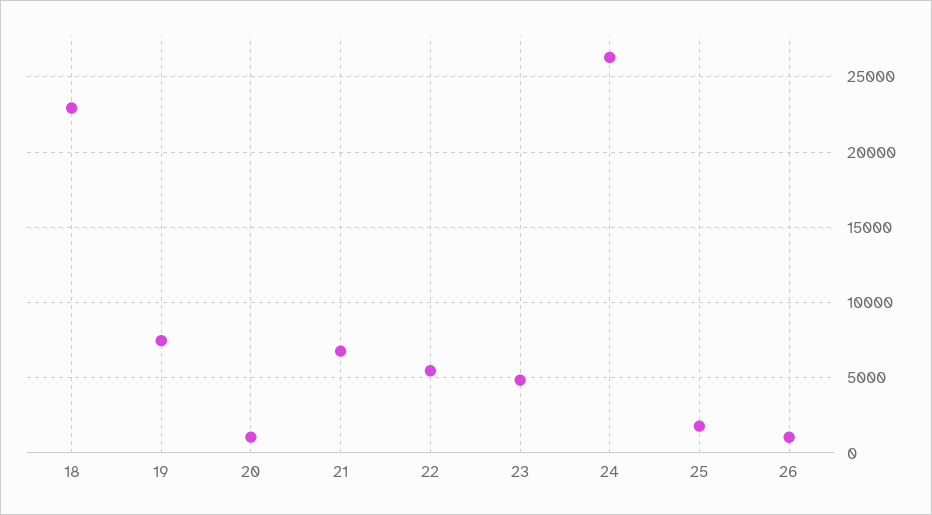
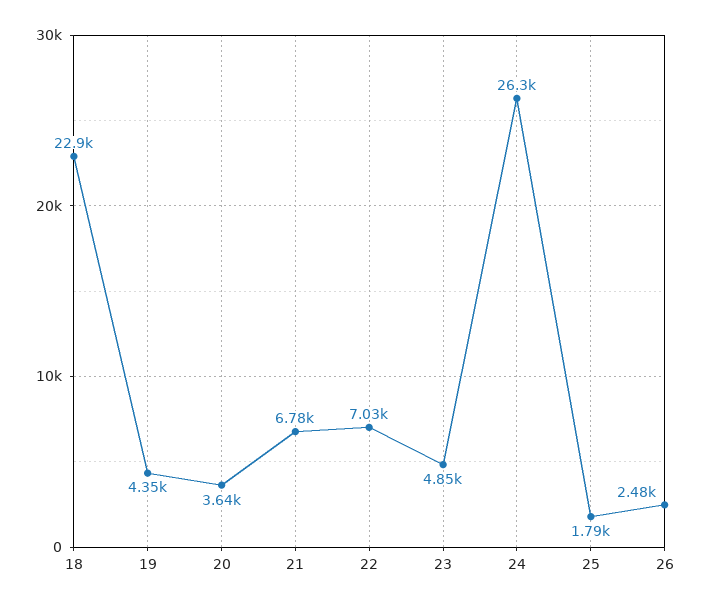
  {
    "18": 22900,
-   "19": 7500,
+   "19": 4350,
-   "20": 1000,
+   "20": 3640,
    "21": 6780,
-   "22": 5500,
+   "22": 7030,
    "23": 4850,
    "24": 26300,
    "25": 1790,
-   "26": 1000
+   "26": 2480
  }

